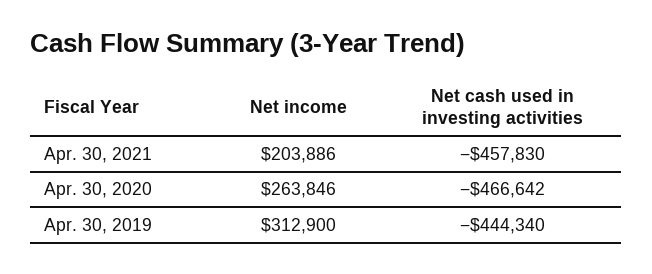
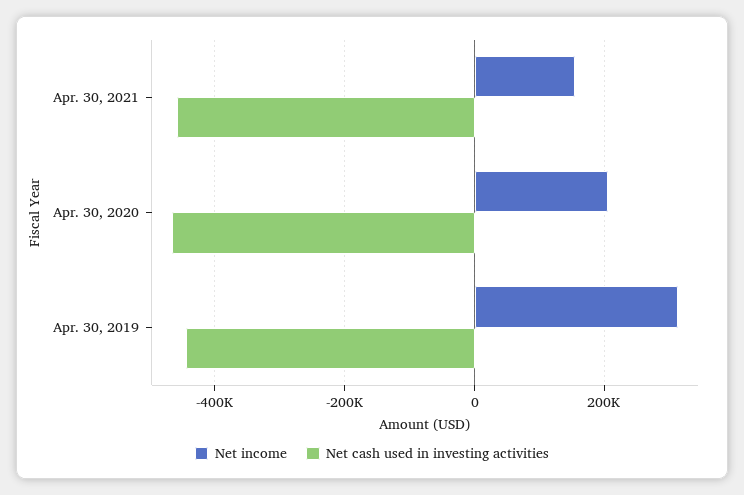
  {
    "Net income": {
-     "Apr. 30, 2021": 203886,
+     "Apr. 30, 2021": 160000,
-     "Apr. 30, 2020": 263846,
+     "Apr. 30, 2020": 200000,
      "Apr. 30, 2019": 312900
    },
    "Net cash used in investing activities": {
      "Apr. 30, 2021": -457830,
      "Apr. 30, 2020": -466642,
      "Apr. 30, 2019": -444340
    }
  }

